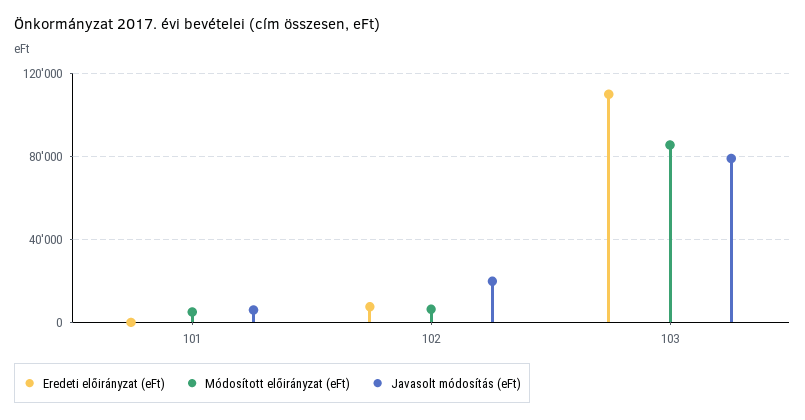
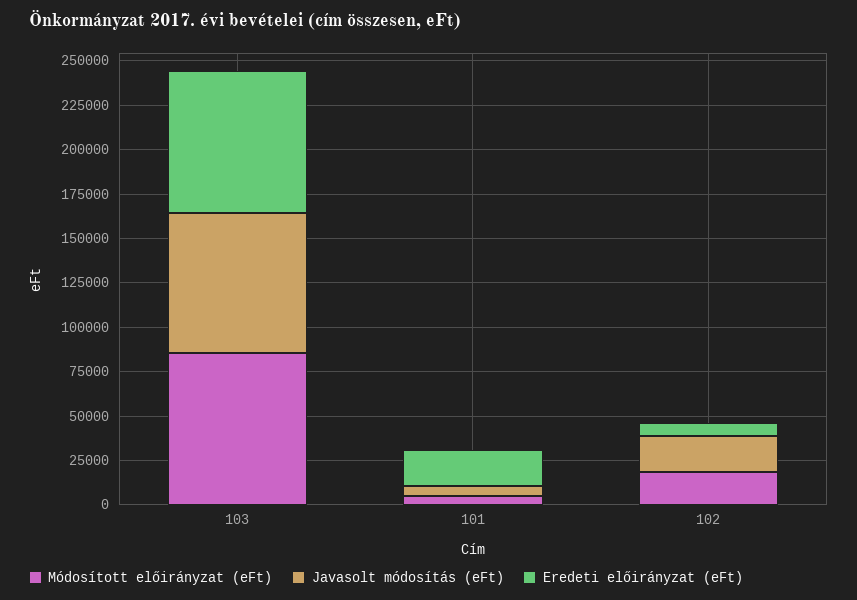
  {
    "Eredeti előirányzat (eFt)": {
-     "101": 0,
+     "101": 20000,
      "102": 10000,
-     "103": 110000
+     "103": 80000
    },
    "Módosított előirányzat (eFt)": {
      "101": 5000,
-     "102": 5000,
+     "102": 20000,
      "103": 85000
    },
    "Javasolt módosítás (eFt)": {
      "101": 5000,
      "102": 20000,
      "103": 80000
    }
  }

